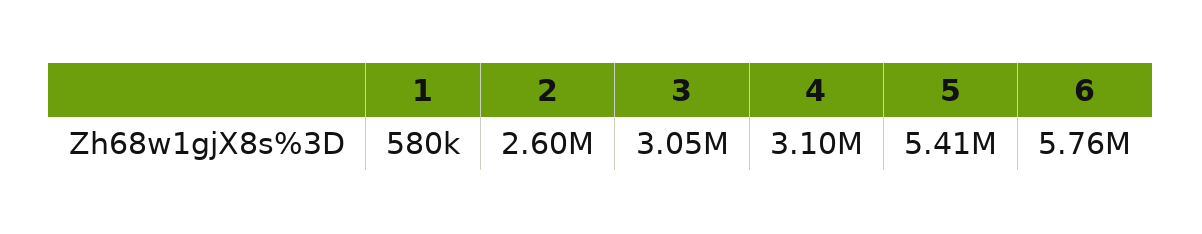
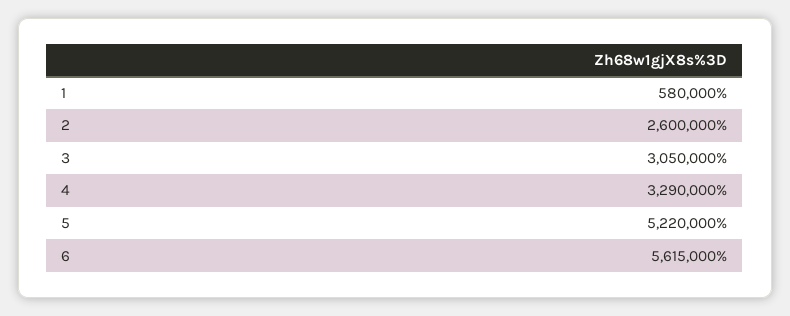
  {
    "1": 580000,
    "2": 2600000,
    "3": 3050000,
-   "4": 3100000,
+   "4": 3290000,
-   "5": 5410000,
+   "5": 5220000,
-   "6": 5760000
+   "6": 5615000
  }

